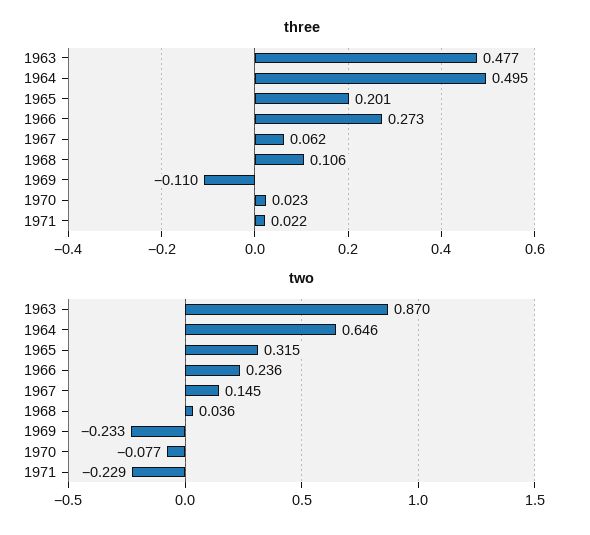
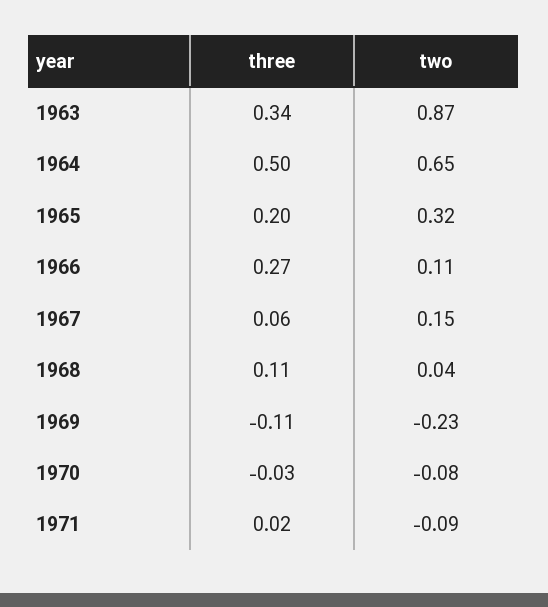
  {
    "three": {
-     "1963": 0.477,
+     "1963": 0.34,
      "1964": 0.495,
      "1965": 0.201,
      "1966": 0.273,
      "1967": 0.062,
      "1968": 0.106,
      "1969": -0.11,
-     "1970": 0.023,
+     "1970": -0.03,
      "1971": 0.022
    },
    "two": {
      "1963": 0.87,
      "1964": 0.646,
      "1965": 0.315,
-     "1966": 0.236,
+     "1966": 0.11,
      "1967": 0.145,
      "1968": 0.036,
      "1969": -0.233,
      "1970": -0.077,
-     "1971": -0.229
+     "1971": -0.09
    }
  }

